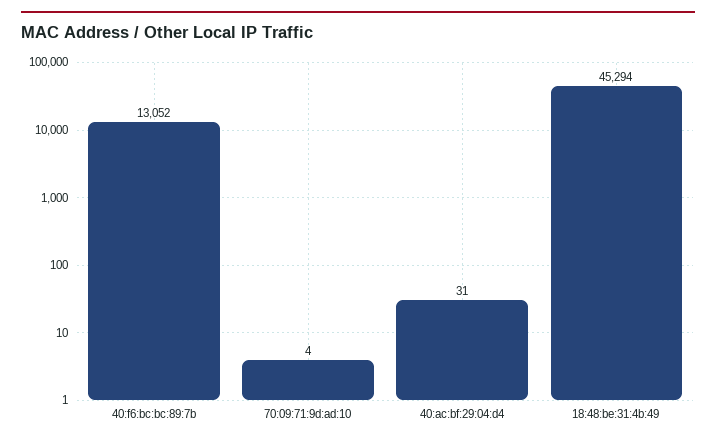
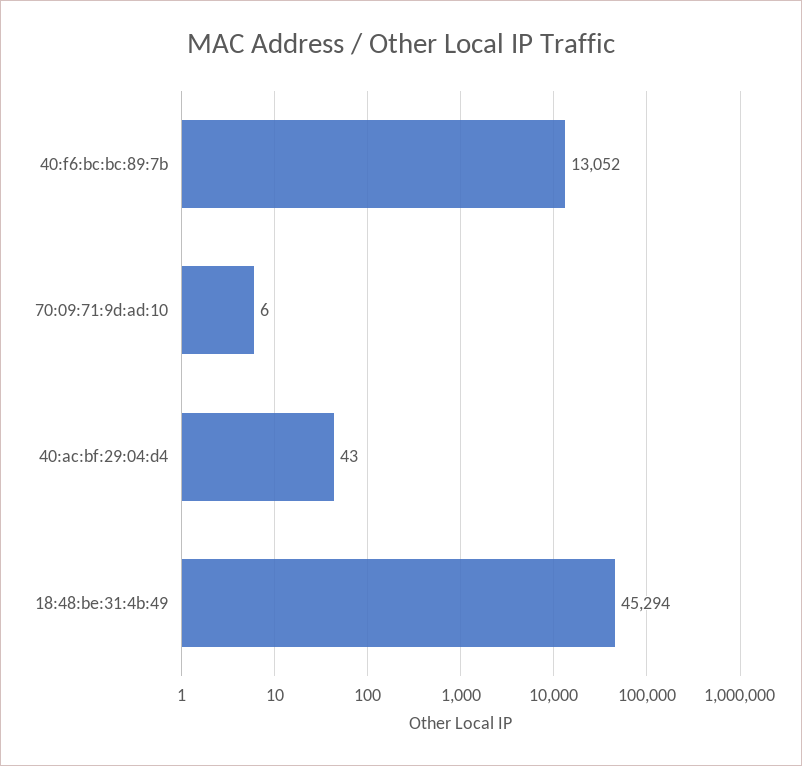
  {
    "40:f6:bc:bc:89:7b": 13052,
-   "70:09:71:9d:ad:10": 4,
+   "70:09:71:9d:ad:10": 6,
-   "40:ac:bf:29:04:d4": 31,
+   "40:ac:bf:29:04:d4": 43,
    "18:48:be:31:4b:49": 45294
  }

